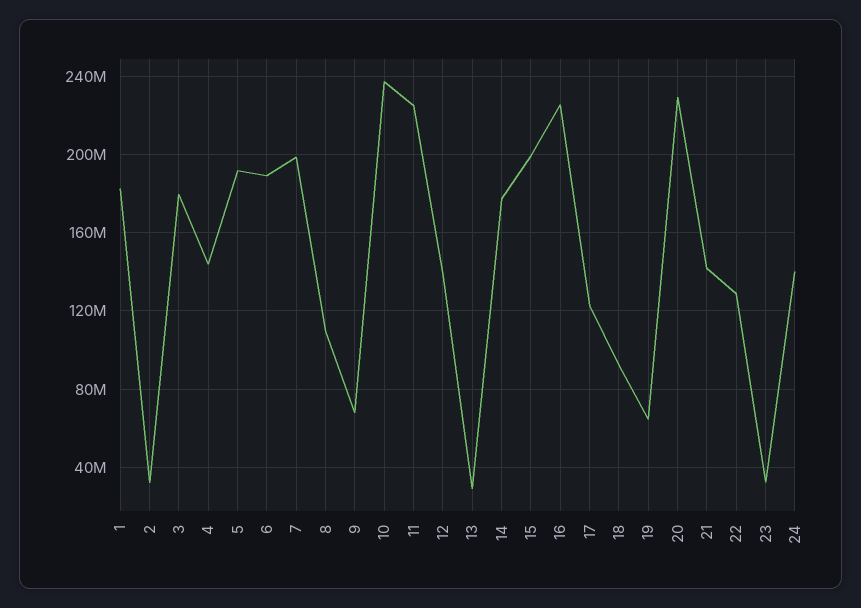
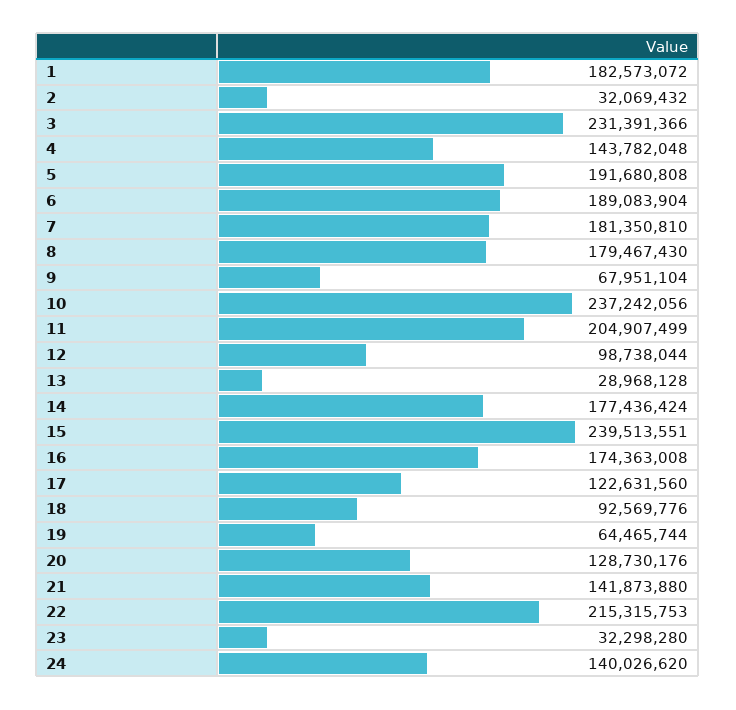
  {
    "1": 182573072,
    "2": 32069432,
-   "3": 180000000,
+   "3": 231391366,
    "4": 143782048,
    "5": 191680808,
    "6": 189083904,
-   "7": 200000000,
+   "7": 181350810,
-   "8": 110000000,
+   "8": 179467430,
    "9": 67951104,
    "10": 237242056,
-   "11": 225000000,
+   "11": 204907499,
-   "12": 140000000,
+   "12": 98738044,
    "13": 28968128,
    "14": 177436424,
-   "15": 200000000,
+   "15": 239513551,
-   "16": 225000000,
+   "16": 174363008,
    "17": 122631560,
    "18": 92569776,
    "19": 64465744,
-   "20": 230000000,
+   "20": 128730176,
    "21": 141873880,
-   "22": 130000000,
+   "22": 215315753,
    "23": 32298280,
    "24": 140026620
  }

